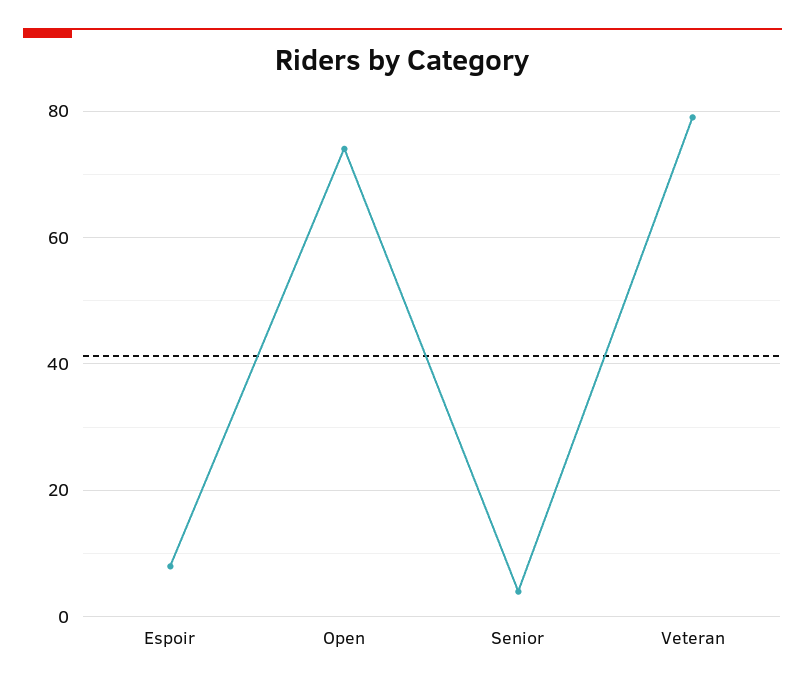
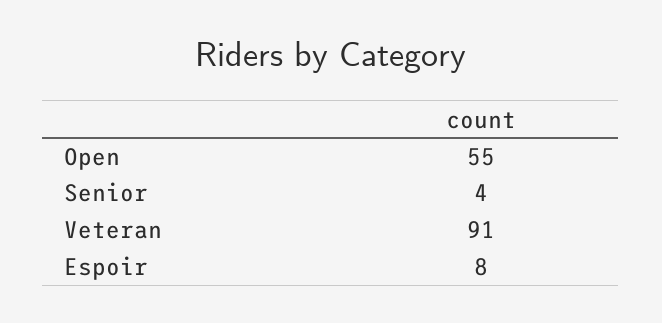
  {
    "Espoir": 8,
-   "Open": 75,
+   "Open": 55,
    "Senior": 4,
-   "Veteran": 80
+   "Veteran": 91
  }

